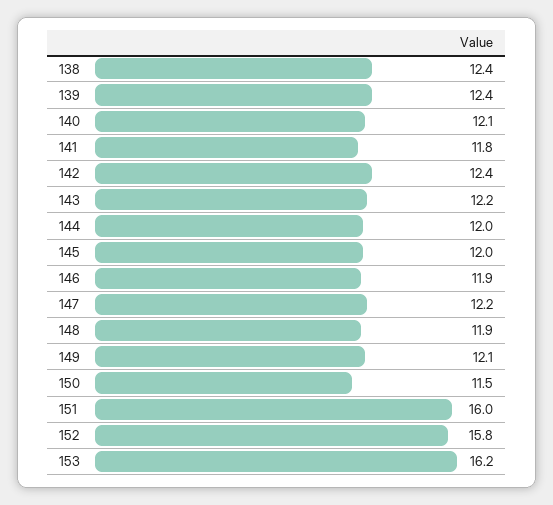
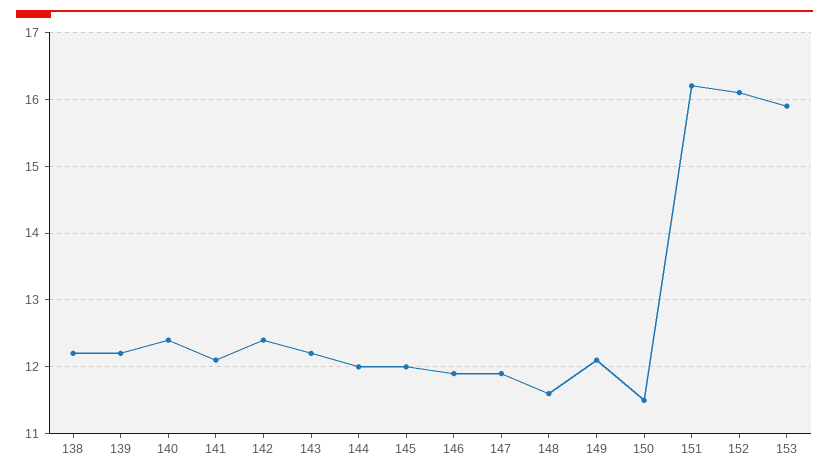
  {
-   "138": 12.4,
+   "138": 12.2,
-   "139": 12.4,
+   "139": 12.2,
-   "140": 12.1,
+   "140": 12.4,
-   "141": 11.8,
+   "141": 12.1,
    "142": 12.4,
    "143": 12.2,
    "144": 12,
    "145": 12,
    "146": 11.9,
-   "147": 12.2,
+   "147": 11.9,
-   "148": 11.9,
+   "148": 11.6,
    "149": 12.1,
    "150": 11.5,
-   "151": 16,
+   "151": 16.2,
-   "152": 15.8,
+   "152": 16.1,
-   "153": 16.2
+   "153": 15.9
  }

